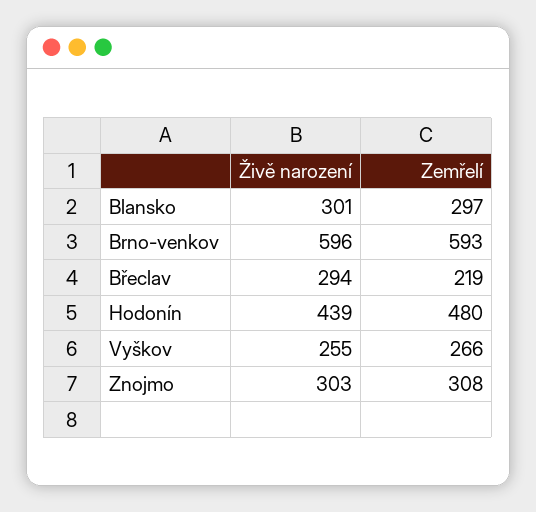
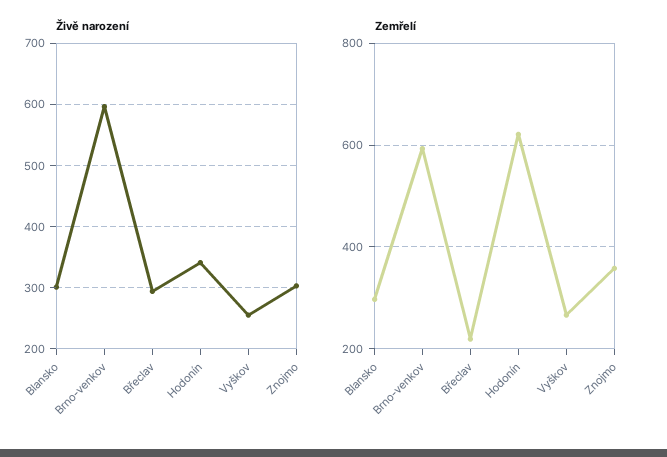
  {
    "Živě narození": {
      "Blansko": 301,
      "Brno-venkov": 596,
      "Břeclav": 294,
-     "Hodonín": 439,
+     "Hodonín": 340,
      "Vyškov": 255,
      "Znojmo": 303
    },
    "Zemřelí": {
      "Blansko": 297,
      "Brno-venkov": 593,
      "Břeclav": 219,
-     "Hodonín": 480,
+     "Hodonín": 620,
      "Vyškov": 266,
-     "Znojmo": 308
+     "Znojmo": 360
    }
  }

